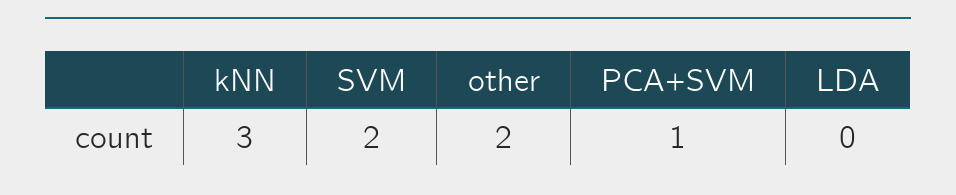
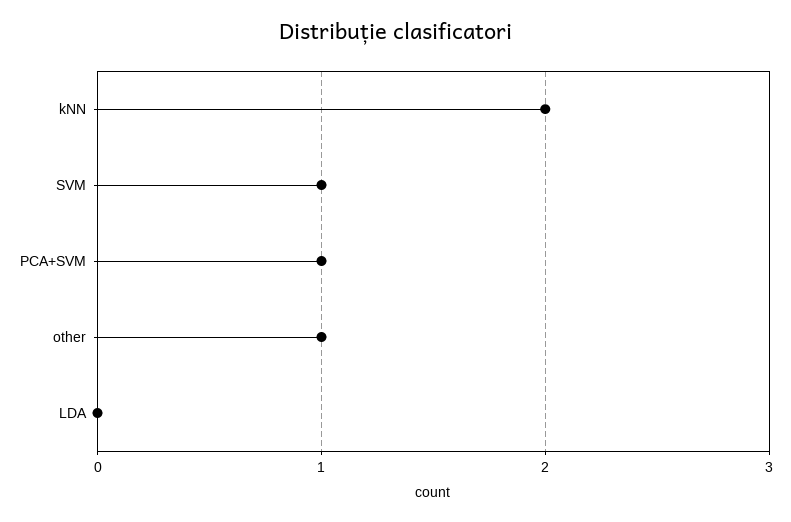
  {
-   "kNN": 3,
+   "kNN": 2,
-   "SVM": 2,
+   "SVM": 1,
-   "other": 2,
+   "other": 1,
    "PCA+SVM": 1,
    "LDA": 0
  }

